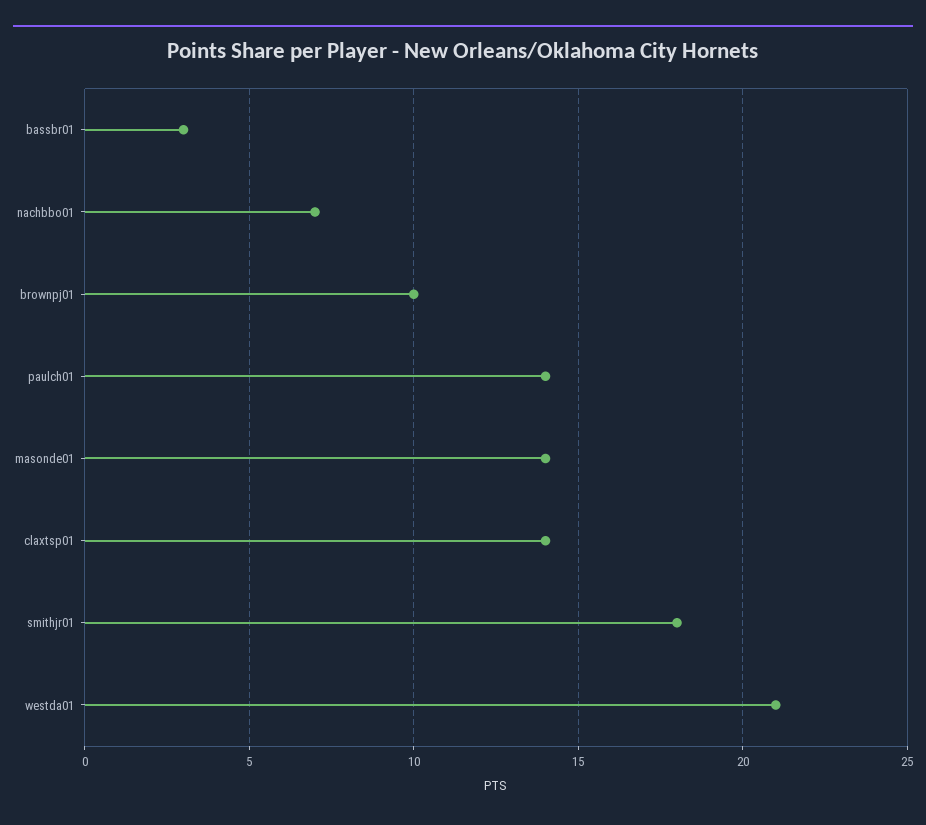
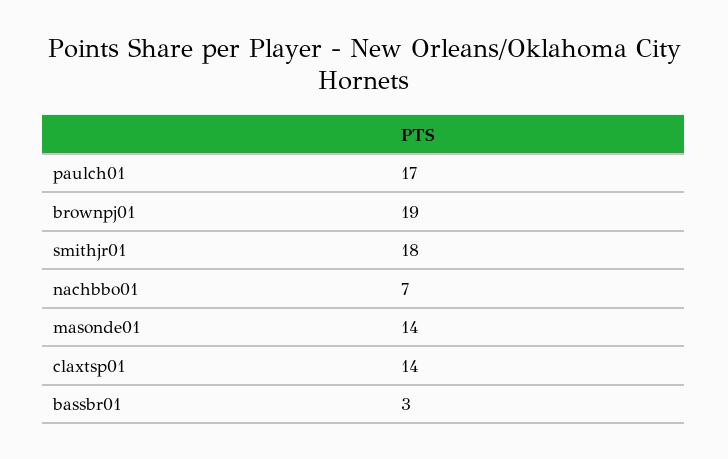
  {
    "bassbr01": 3,
    "nachbbo01": 7,
-   "brownpj01": 10,
+   "brownpj01": 19,
-   "paulch01": 14,
+   "paulch01": 17,
    "masonde01": 14,
    "claxtsp01": 14,
-   "smithjr01": 18,
+   "smithjr01": 18
-   "westda01": 21
  }

